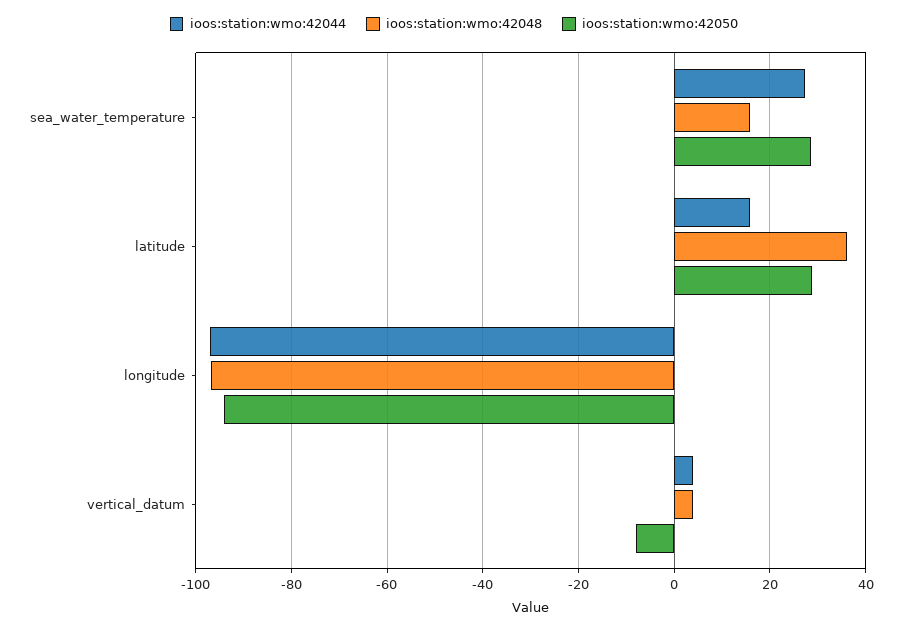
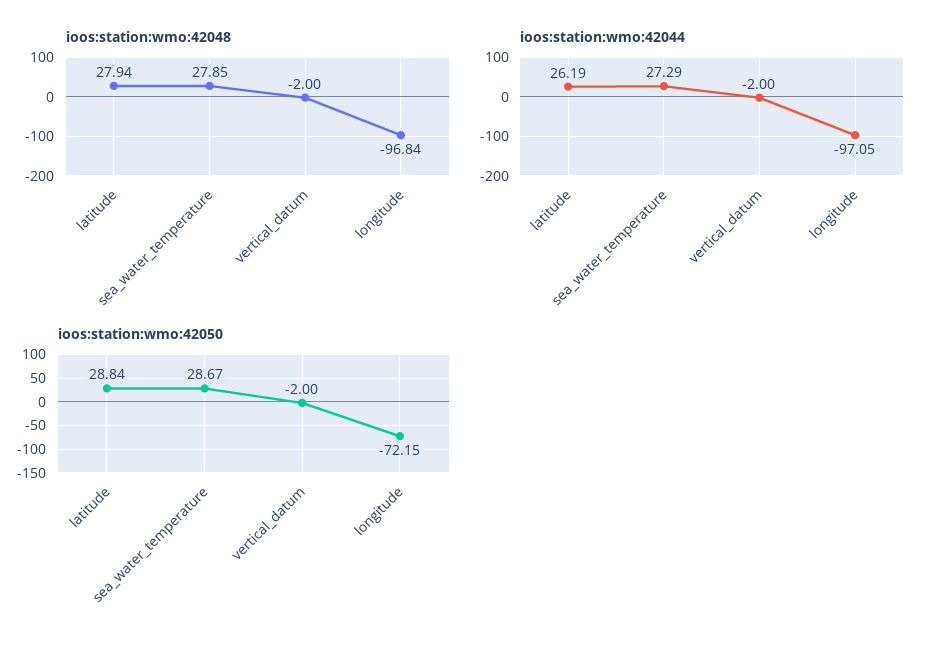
  {
    "ioos:station:wmo:42044": {
      "sea_water_temperature": 27.29,
-     "latitude": 16,
+     "latitude": 26.19,
      "longitude": -97.05,
-     "vertical_datum": 4
+     "vertical_datum": -2
    },
    "ioos:station:wmo:42048": {
-     "sea_water_temperature": 16,
+     "sea_water_temperature": 27.85,
-     "latitude": 36,
+     "latitude": 27.94,
      "longitude": -96.84,
-     "vertical_datum": 4
+     "vertical_datum": -2
    },
    "ioos:station:wmo:42050": {
      "sea_water_temperature": 28.67,
      "latitude": 28.84,
-     "longitude": -94,
+     "longitude": -72.15,
-     "vertical_datum": -8
+     "vertical_datum": -2
    }
  }

